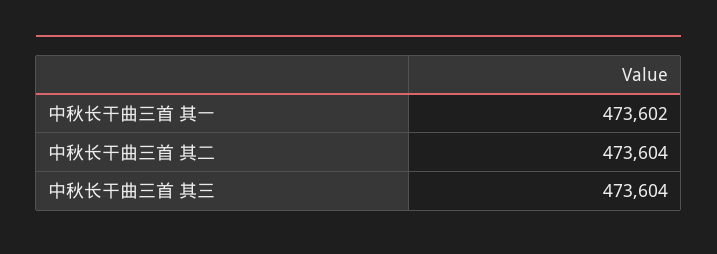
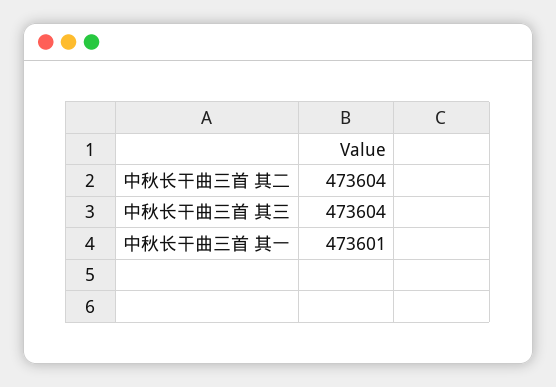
  {
-   "中秋长干曲三首 其一": 473602,
+   "中秋长干曲三首 其一": 473601,
    "中秋长干曲三首 其二": 473604,
    "中秋长干曲三首 其三": 473604
  }

